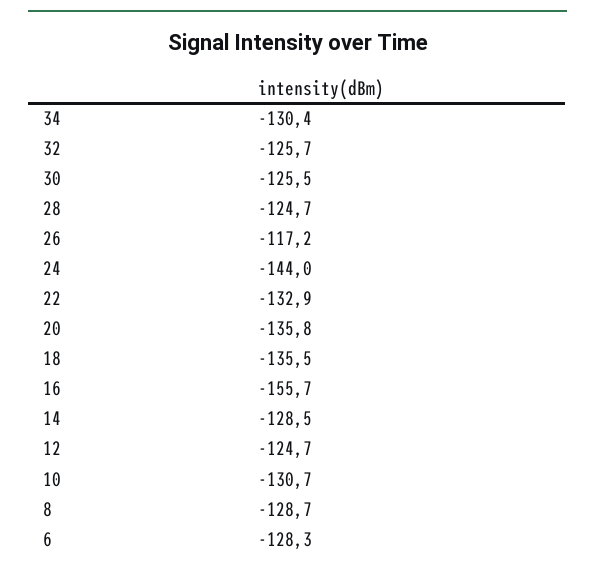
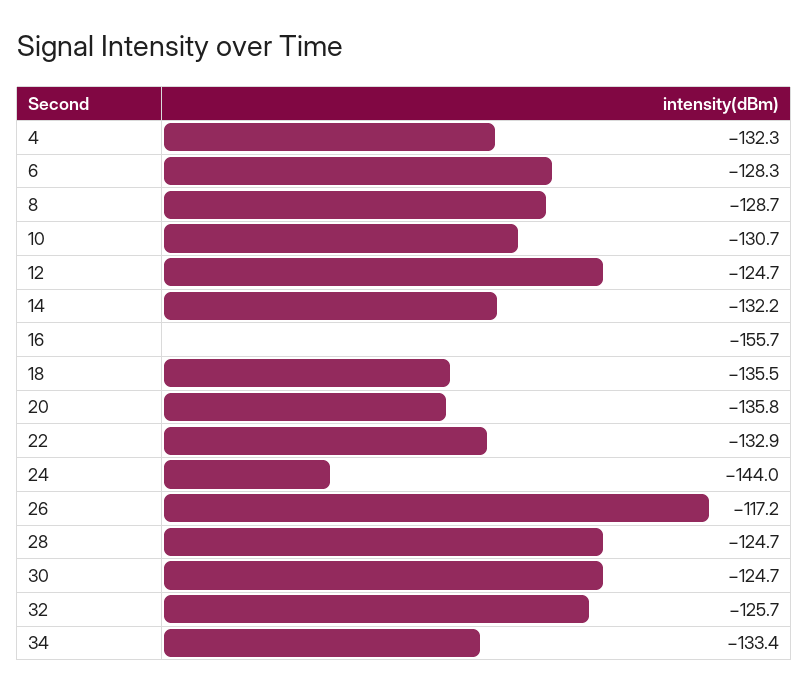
  {
-   "34": -130.4,
+   "34": -133.4,
    "32": -125.7,
-   "30": -125.5,
+   "30": -124.7,
    "28": -124.7,
    "26": -117.2,
    "24": -144,
    "22": -132.9,
    "20": -135.8,
    "18": -135.5,
    "16": -155.7,
-   "14": -128.5,
+   "14": -132.2,
    "12": -124.7,
    "10": -130.7,
    "8": -128.7,
-   "6": -128.3
+   "6": -128.3,
+   "4": -132.3
  }

